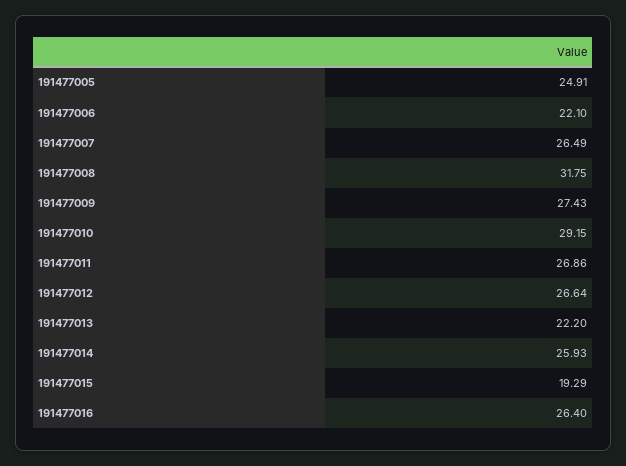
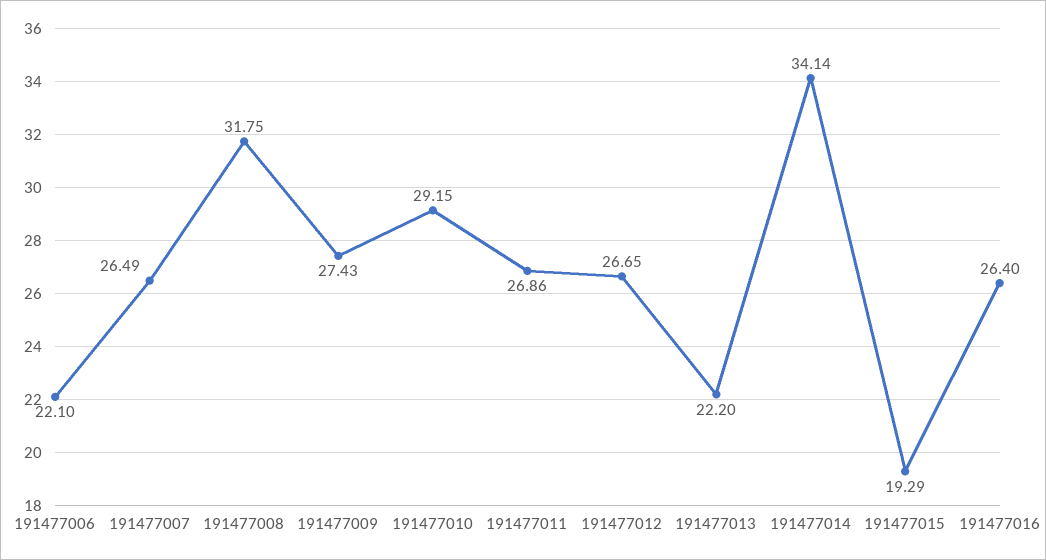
  {
-   "191477005": 24.91,
    "191477006": 22.1,
    "191477007": 26.49,
    "191477008": 31.75,
    "191477009": 27.43,
    "191477010": 29.15,
    "191477011": 26.86,
-   "191477012": 26.64,
+   "191477012": 26.65,
    "191477013": 22.2,
-   "191477014": 25.93,
+   "191477014": 34.14,
    "191477015": 19.29,
    "191477016": 26.4
  }

